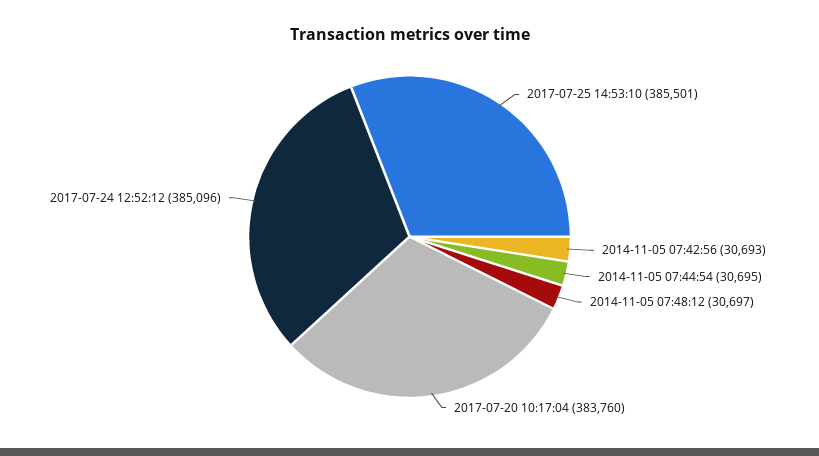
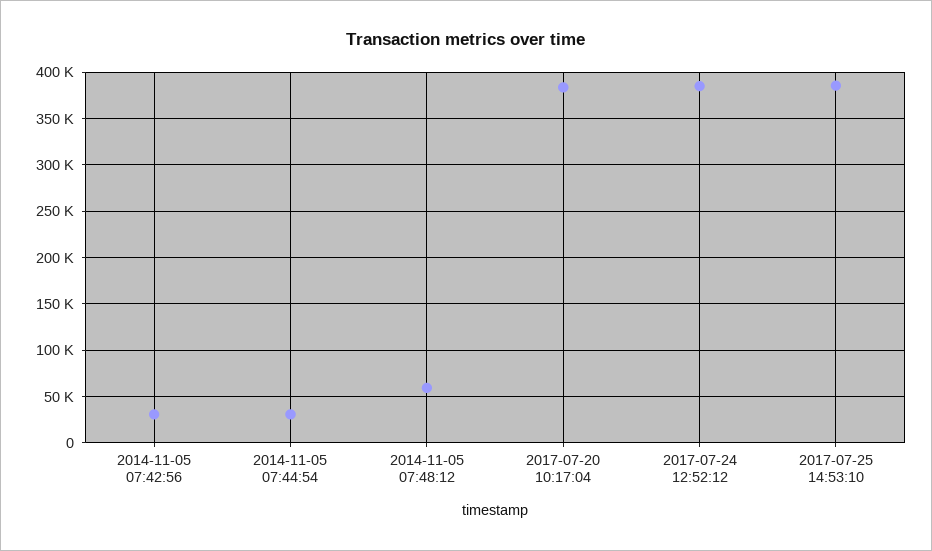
  {
    "2017-07-25 14:53:10": 385501,
    "2014-11-05 07:42:56": 30693,
    "2014-11-05 07:44:54": 30695,
-   "2014-11-05 07:48:12": 30697,
+   "2014-11-05 07:48:12": 60000,
    "2017-07-20 10:17:04": 383760,
    "2017-07-24 12:52:12": 385096
  }

